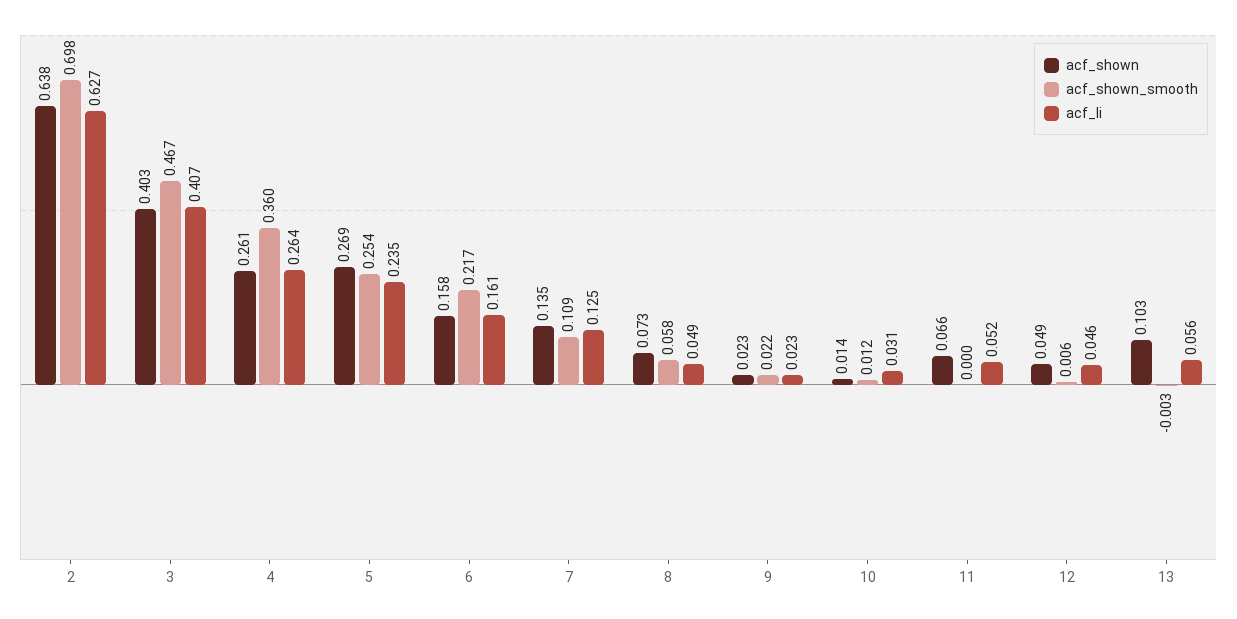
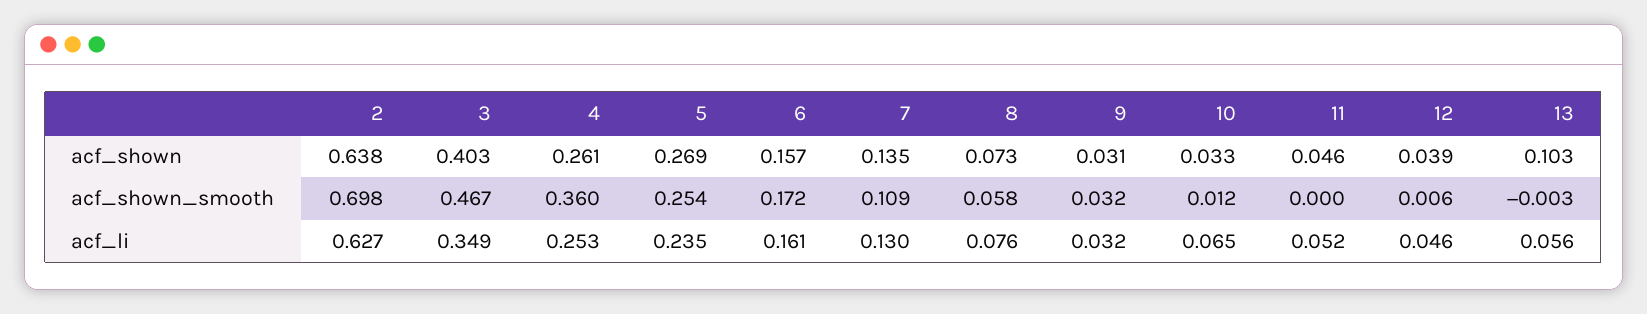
  {
    "acf_shown": {
      "2": 0.638,
      "3": 0.403,
      "4": 0.261,
      "5": 0.269,
-     "6": 0.158,
+     "6": 0.157,
      "7": 0.135,
      "8": 0.073,
-     "9": 0.023,
+     "9": 0.031,
-     "10": 0.014,
+     "10": 0.033,
-     "11": 0.066,
+     "11": 0.046,
-     "12": 0.049,
+     "12": 0.039,
      "13": 0.103
    },
    "acf_shown_smooth": {
      "2": 0.698,
      "3": 0.467,
      "4": 0.36,
      "5": 0.254,
-     "6": 0.217,
+     "6": 0.172,
      "7": 0.109,
      "8": 0.058,
-     "9": 0.022,
+     "9": 0.032,
      "10": 0.012,
      "11": 0,
      "12": 0.006,
      "13": -0.003
    },
    "acf_li": {
      "2": 0.627,
-     "3": 0.407,
+     "3": 0.349,
-     "4": 0.264,
+     "4": 0.253,
      "5": 0.235,
      "6": 0.161,
-     "7": 0.125,
+     "7": 0.13,
-     "8": 0.049,
+     "8": 0.076,
-     "9": 0.023,
+     "9": 0.032,
-     "10": 0.031,
+     "10": 0.065,
      "11": 0.052,
      "12": 0.046,
      "13": 0.056
    }
  }

